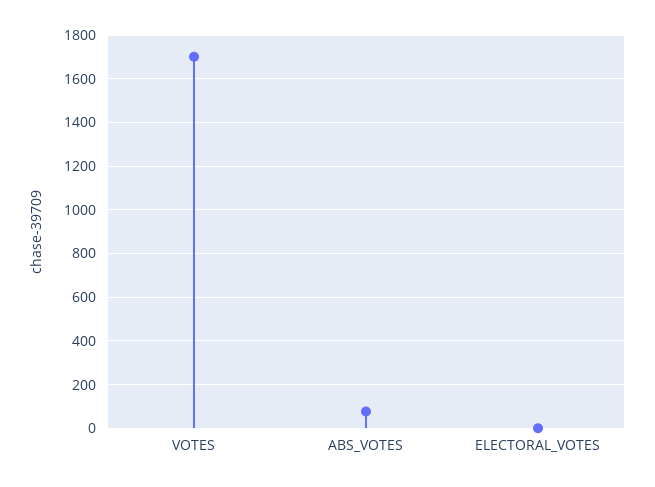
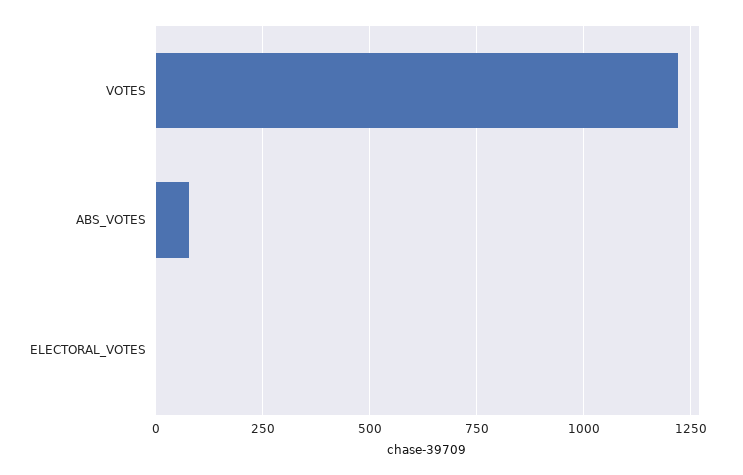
  {
-   "VOTES": 1700,
+   "VOTES": 1225,
    "ABS_VOTES": 75,
    "ELECTORAL_VOTES": 0
  }

